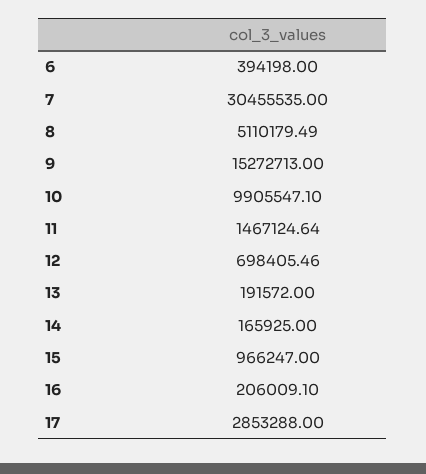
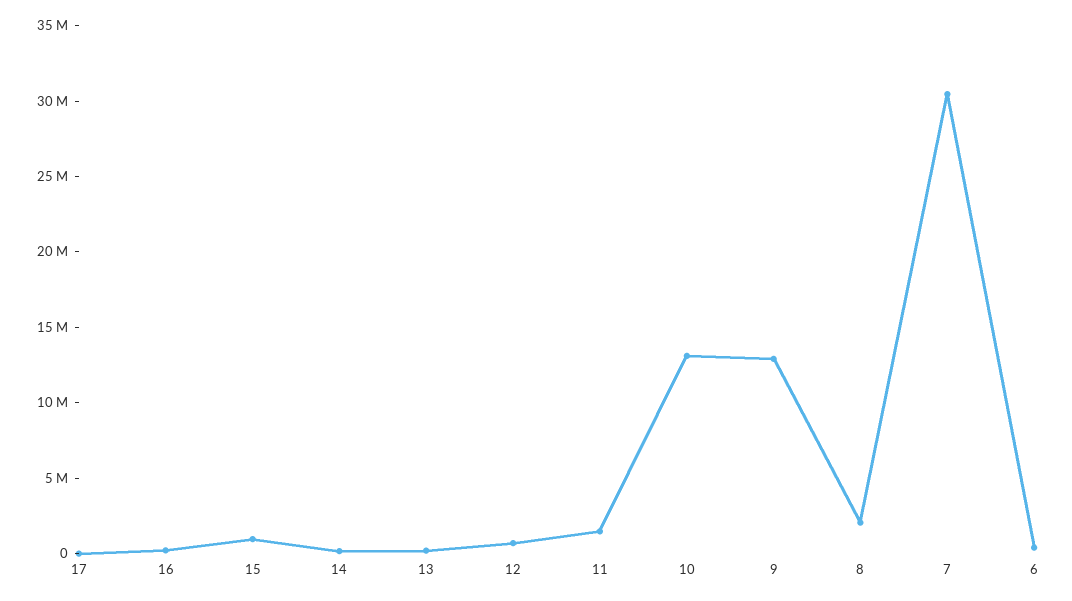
  {
    "6": 394198,
    "7": 30455535,
-   "8": 5110179.49,
+   "8": 2000000,
-   "9": 15272713,
+   "9": 13000000,
-   "10": 9905547.1,
+   "10": 13000000,
    "11": 1467124.64,
    "12": 698405.46,
    "13": 191572,
    "14": 165925,
    "15": 966247,
    "16": 206009.1,
-   "17": 2853288
+   "17": 0
  }

